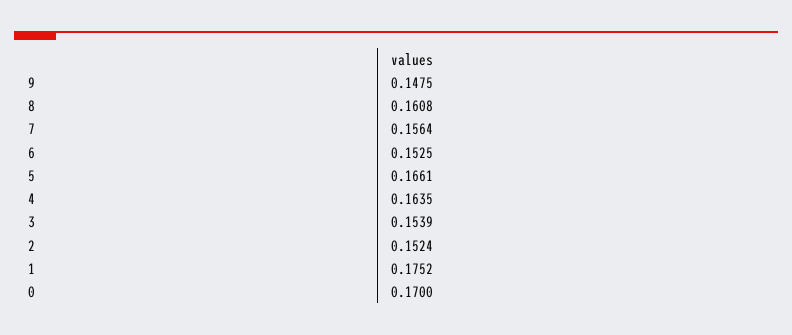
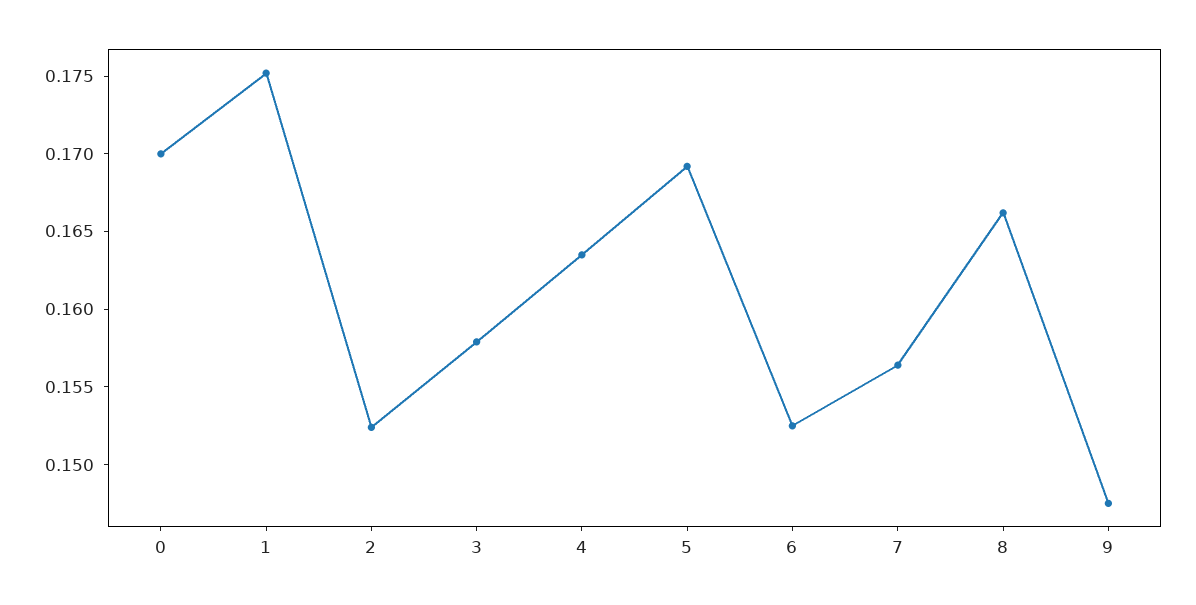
  {
    "9": 0.1475,
-   "8": 0.1608,
+   "8": 0.166,
    "7": 0.1564,
    "6": 0.1525,
-   "5": 0.1661,
+   "5": 0.169,
    "4": 0.1635,
-   "3": 0.1539,
+   "3": 0.158,
    "2": 0.1524,
    "1": 0.1752,
    "0": 0.17
  }

